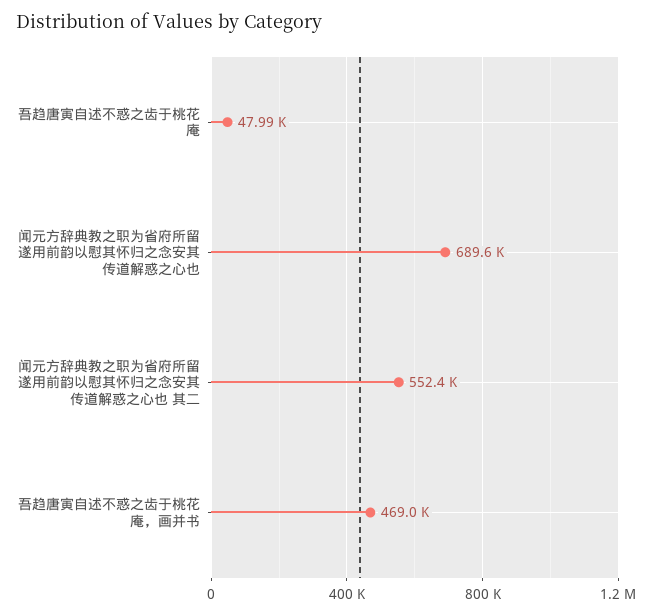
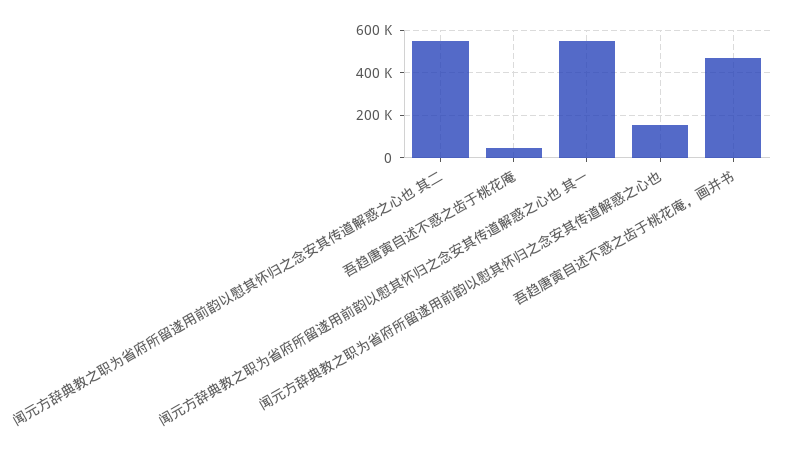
  {
    "吾趋唐寅自述不惑之齿于桃花庵": 47990,
-   "闻元方辞典教之职为省府所留遂用前韵以慰其怀归之念安其传道解惑之心也": 689600,
+   "闻元方辞典教之职为省府所留遂用前韵以慰其怀归之念安其传道解惑之心也": 150000,
    "闻元方辞典教之职为省府所留遂用前韵以慰其怀归之念安其传道解惑之心也 其二": 552400,
-   "吾趋唐寅自述不惑之齿于桃花庵，画并书": 469000
+   "吾趋唐寅自述不惑之齿于桃花庵，画并书": 469000,
+   "闻元方辞典教之职为省府所留遂用前韵以慰其怀归之念安其传道解惑之心也 其一": 550000
  }

